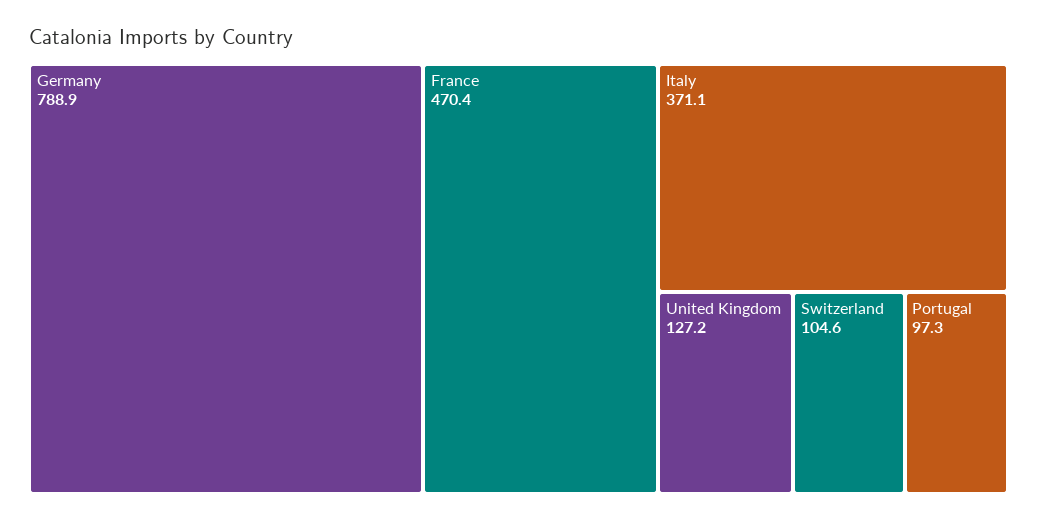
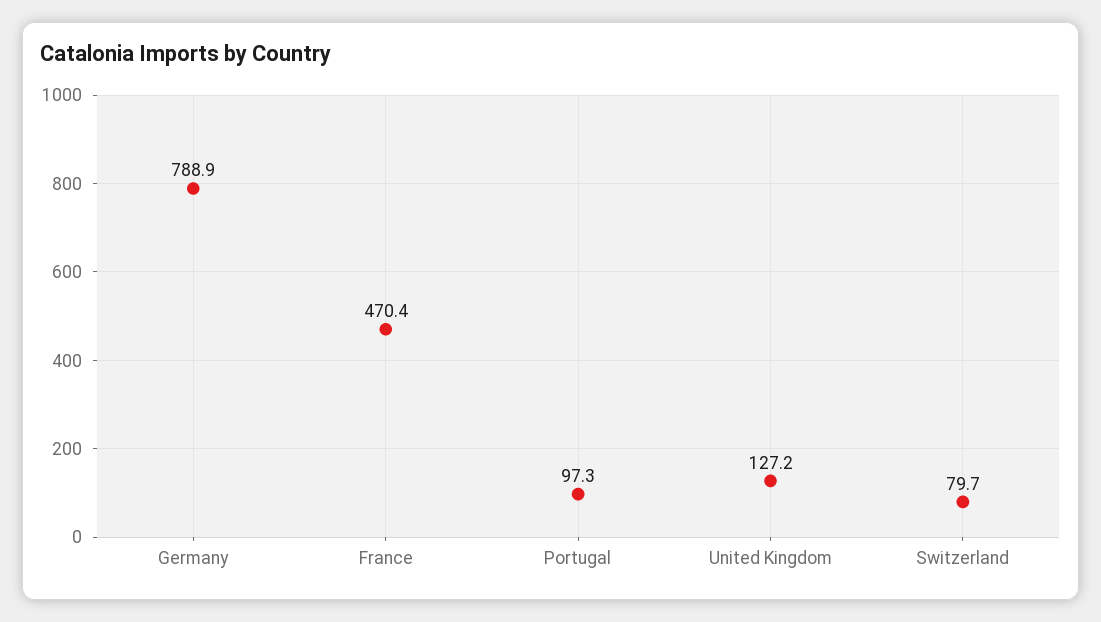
  {
    "Germany": 788.9,
    "France": 470.4,
-   "Italy": 371.1,
    "United Kingdom": 127.2,
-   "Switzerland": 104.6,
+   "Switzerland": 79.7,
    "Portugal": 97.3
  }

